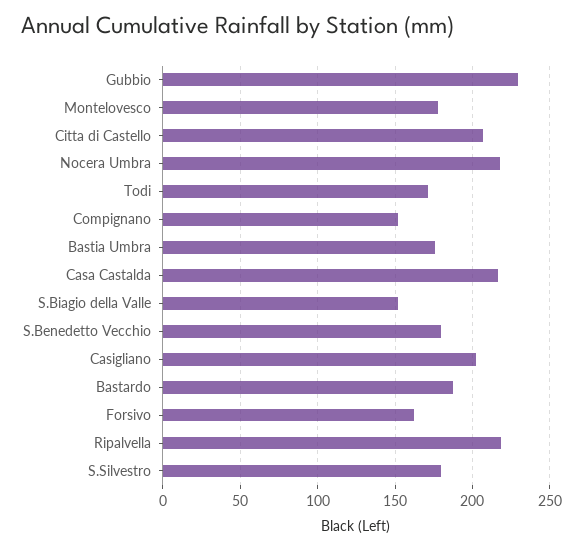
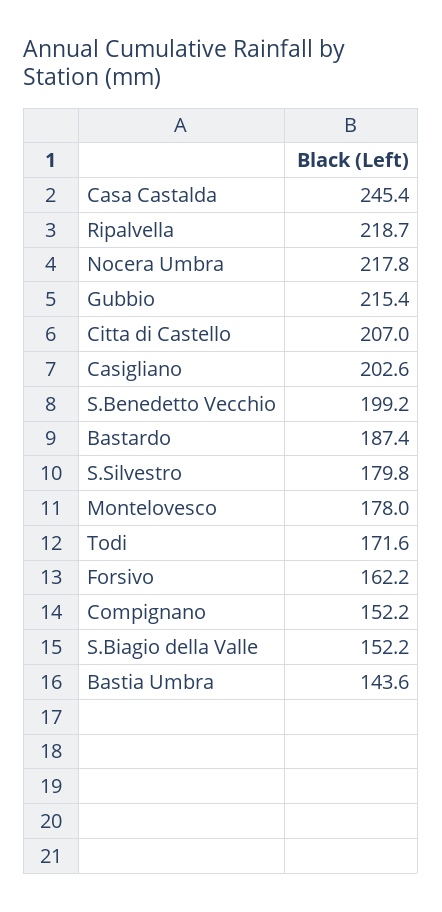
  {
-   "Gubbio": 230,
+   "Gubbio": 215.4,
    "Montelovesco": 178,
    "Citta di Castello": 207,
    "Nocera Umbra": 217.8,
    "Todi": 171.6,
    "Compignano": 152.2,
-   "Bastia Umbra": 175,
+   "Bastia Umbra": 143.6,
-   "Casa Castalda": 215,
+   "Casa Castalda": 245.4,
    "S.Biagio della Valle": 152.2,
-   "S.Benedetto Vecchio": 180,
+   "S.Benedetto Vecchio": 199.2,
    "Casigliano": 202.6,
    "Bastardo": 187.4,
    "Forsivo": 162.2,
    "Ripalvella": 218.7,
    "S.Silvestro": 179.8
  }

